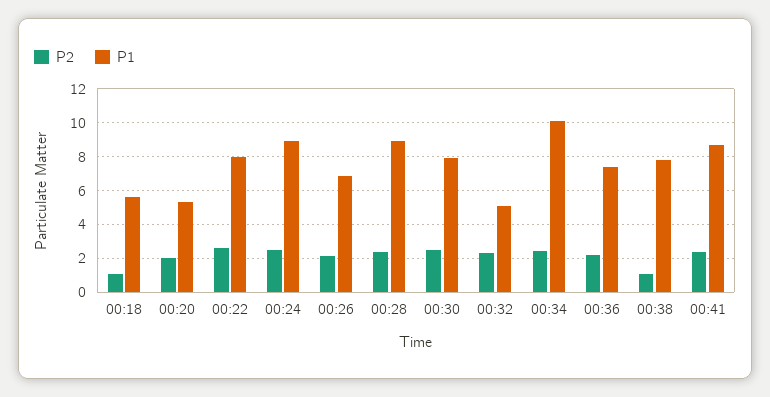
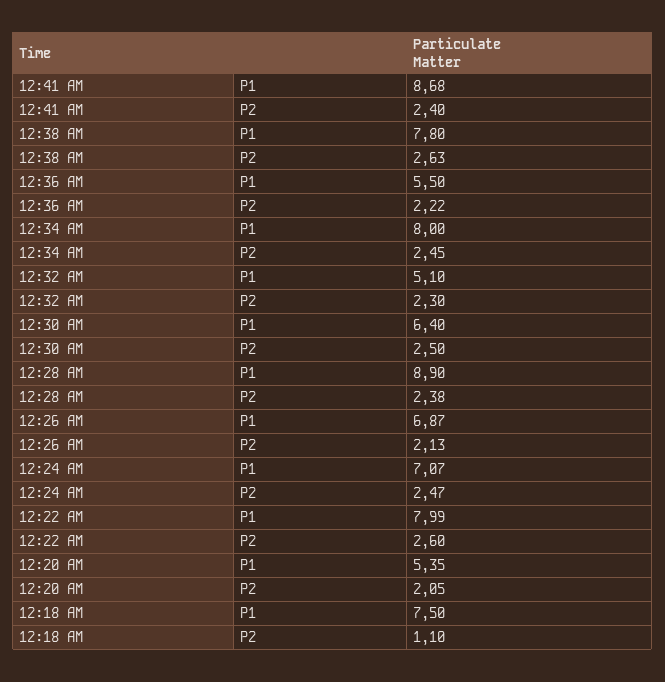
  {
    "P2": {
      "00:18": 1.1,
      "00:20": 2.05,
      "00:22": 2.6,
      "00:24": 2.47,
      "00:26": 2.13,
      "00:28": 2.38,
      "00:30": 2.5,
      "00:32": 2.3,
      "00:34": 2.45,
      "00:36": 2.22,
-     "00:38": 1,
+     "00:38": 2.63,
      "00:41": 2.4
    },
    "P1": {
-     "00:18": 5.5,
+     "00:18": 7.5,
      "00:20": 5.35,
      "00:22": 7.99,
-     "00:24": 9,
+     "00:24": 7.07,
      "00:26": 6.87,
      "00:28": 8.9,
-     "00:30": 8,
+     "00:30": 6.4,
      "00:32": 5.1,
-     "00:34": 10,
+     "00:34": 8,
-     "00:36": 7.5,
+     "00:36": 5.5,
      "00:38": 7.8,
      "00:41": 8.68
    }
  }

